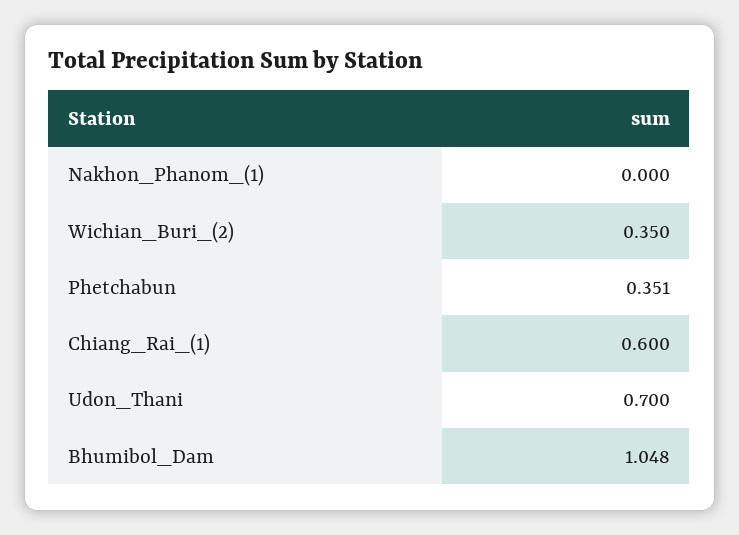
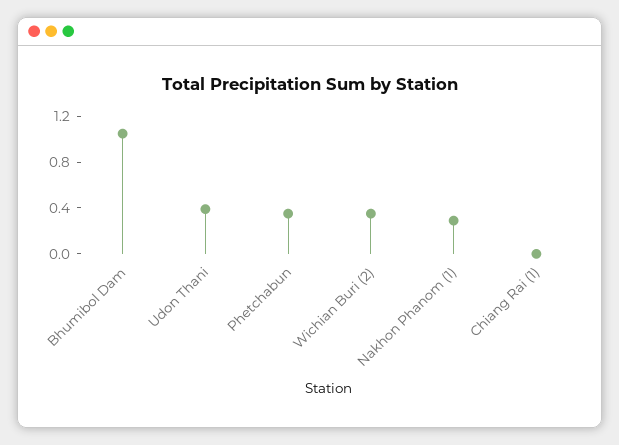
  {
-   "Nakhon_Phanom_(1)": 0,
+   "Nakhon_Phanom_(1)": 0.3,
    "Wichian_Buri_(2)": 0.35,
    "Phetchabun": 0.351,
-   "Chiang_Rai_(1)": 0.6,
+   "Chiang_Rai_(1)": 0,
-   "Udon_Thani": 0.7,
+   "Udon_Thani": 0.4,
    "Bhumibol_Dam": 1.048
  }

